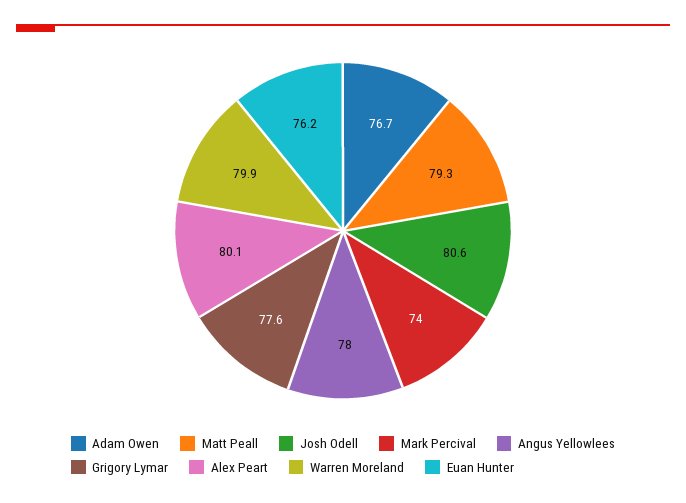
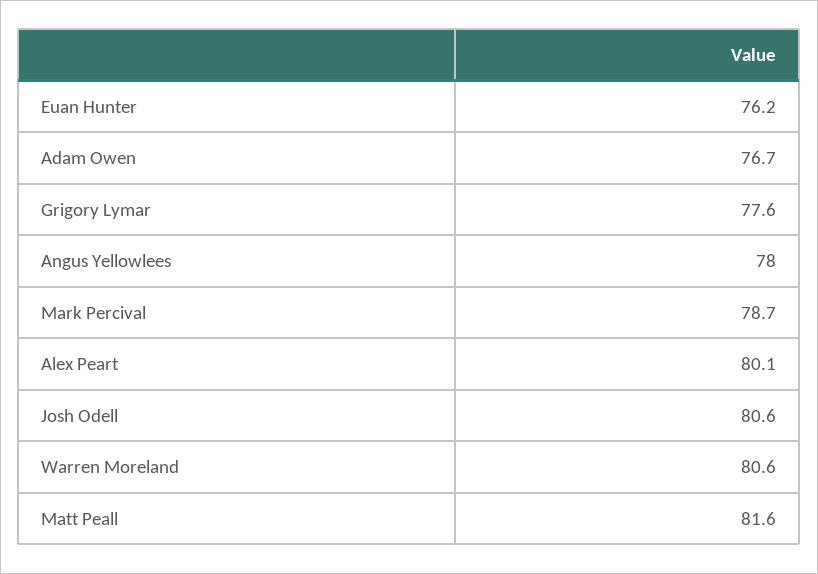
  {
    "Adam Owen": 76.7,
-   "Matt Peall": 79.3,
+   "Matt Peall": 81.6,
    "Josh Odell": 80.6,
-   "Mark Percival": 74,
+   "Mark Percival": 78.7,
    "Angus Yellowlees": 78,
    "Grigory Lymar": 77.6,
    "Alex Peart": 80.1,
-   "Warren Moreland": 79.9,
+   "Warren Moreland": 80.6,
    "Euan Hunter": 76.2
  }

